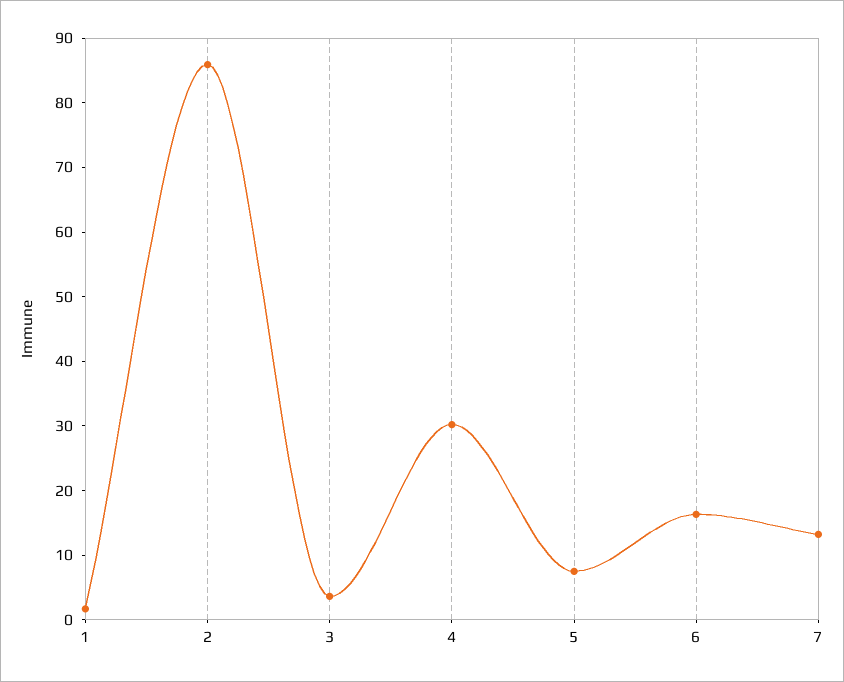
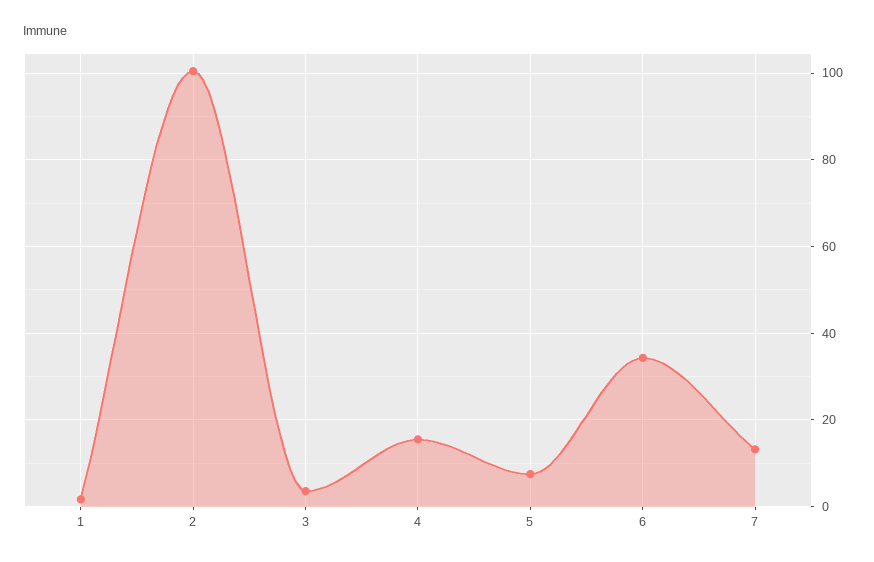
  {
    "1": 2,
-   "2": 86,
+   "2": 100,
    "3": 4,
-   "4": 30,
+   "4": 16,
    "5": 8,
-   "6": 16,
+   "6": 34,
    "7": 14
  }

